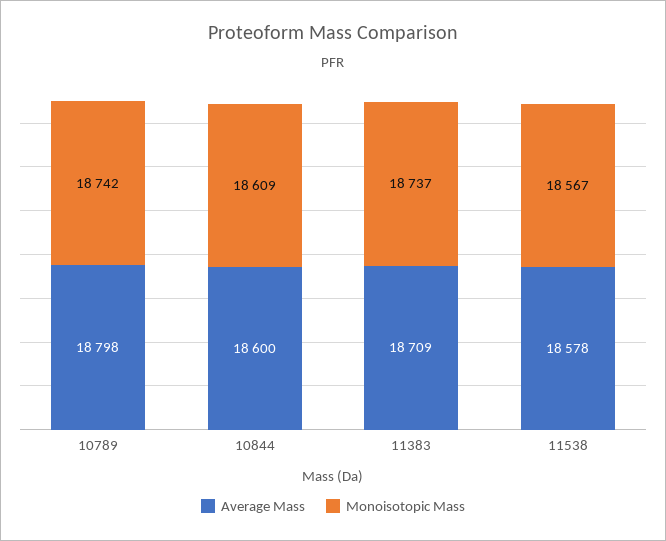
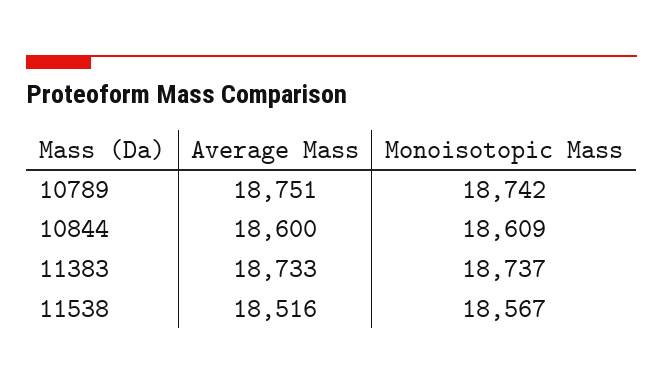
  {
    "Average Mass": {
-     "10789": 18798,
+     "10789": 18751,
      "10844": 18600,
-     "11383": 18709,
+     "11383": 18733,
-     "11538": 18578
+     "11538": 18516
    },
    "Monoisotopic Mass": {
      "10789": 18742,
      "10844": 18609,
      "11383": 18737,
      "11538": 18567
    }
  }

